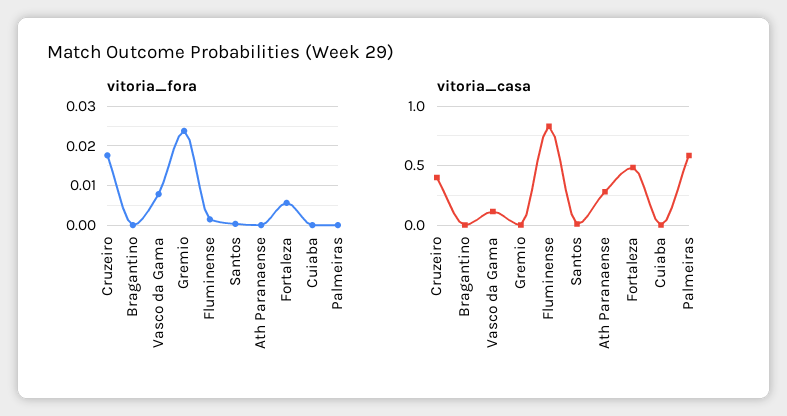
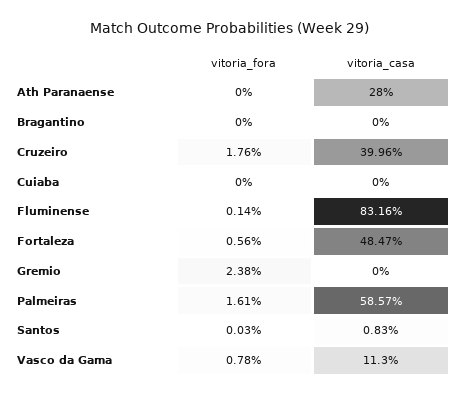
  {
    "vitoria_fora": {
      "Cruzeiro": 0.0176,
      "Bragantino": 0,
      "Vasco da Gama": 0.0078,
      "Gremio": 0.0238,
      "Fluminense": 0.0014,
      "Santos": 0.0003,
      "Ath Paranaense": 0,
      "Fortaleza": 0.0056,
      "Cuiaba": 0,
-     "Palmeiras": 0
+     "Palmeiras": 0.0161
    },
    "vitoria_casa": {
      "Cruzeiro": 0.3996,
      "Bragantino": 0,
      "Vasco da Gama": 0.113,
      "Gremio": 0,
      "Fluminense": 0.8316,
      "Santos": 0.0083,
      "Ath Paranaense": 0.28,
      "Fortaleza": 0.4847,
      "Cuiaba": 0,
      "Palmeiras": 0.5857
    }
  }

